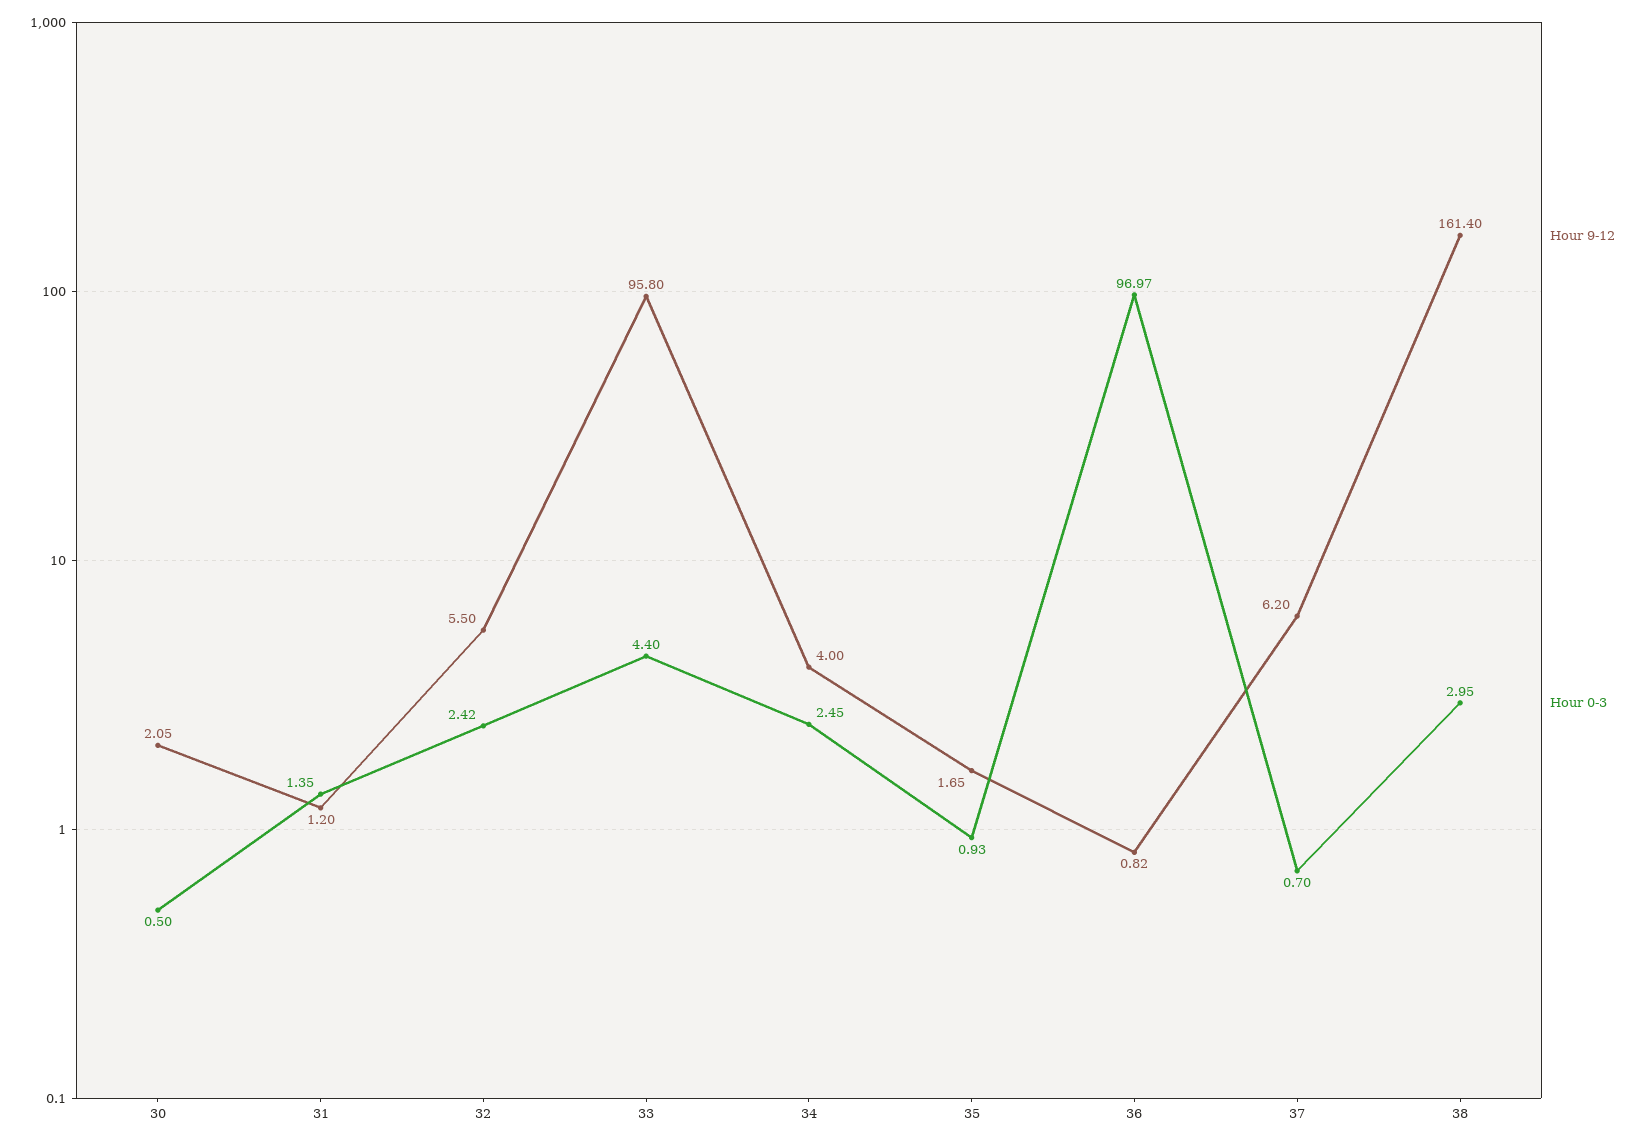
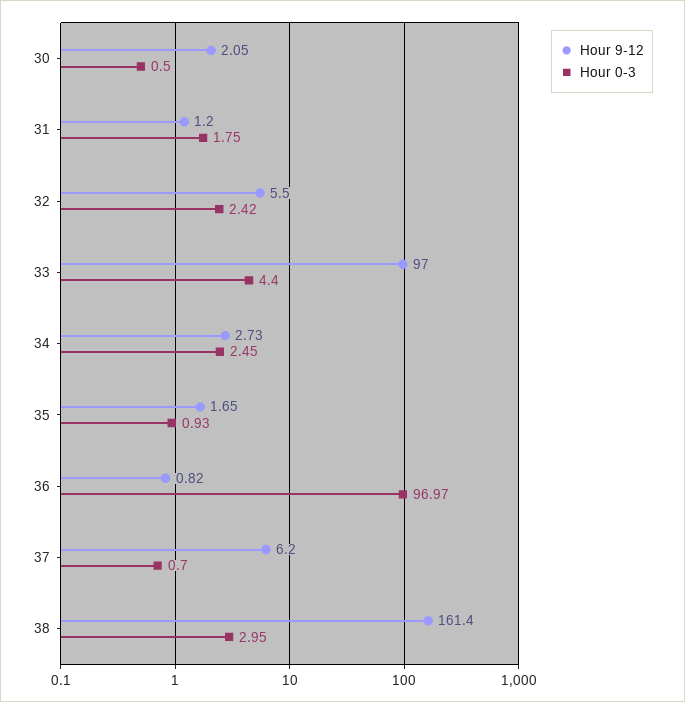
  {
    "Hour 9-12": {
      "30": 2.05,
      "31": 1.2,
      "32": 5.5,
-     "33": 95.8,
+     "33": 97,
-     "34": 4,
+     "34": 2.73,
      "35": 1.65,
      "36": 0.82,
      "37": 6.2,
      "38": 161.4
    },
    "Hour 0-3": {
      "30": 0.5,
-     "31": 1.35,
+     "31": 1.75,
      "32": 2.42,
      "33": 4.4,
      "34": 2.45,
      "35": 0.93,
      "36": 96.97,
      "37": 0.7,
      "38": 2.95
    }
  }

